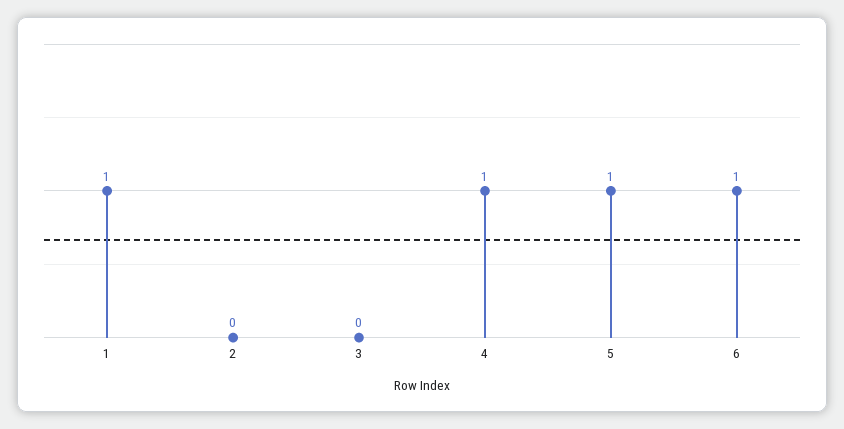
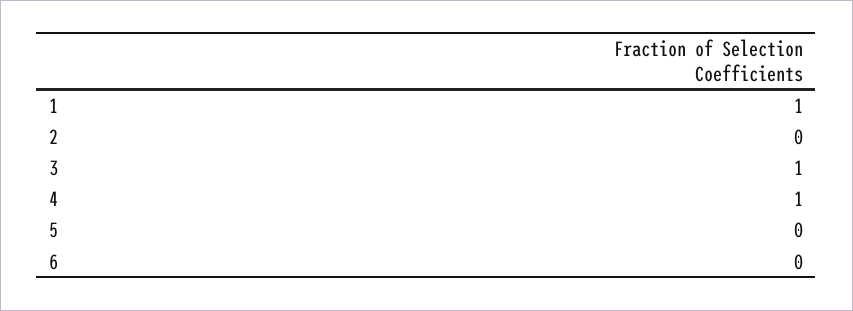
  {
    "1": 1,
    "2": 0,
-   "3": 0,
+   "3": 1,
    "4": 1,
-   "5": 1,
+   "5": 0,
-   "6": 1
+   "6": 0
  }

